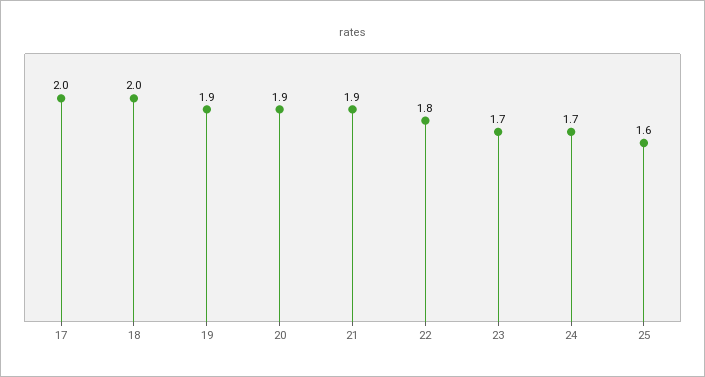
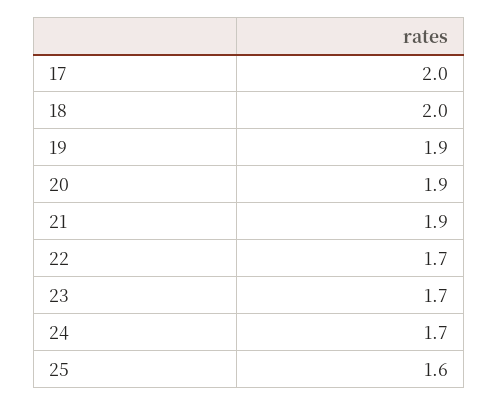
  {
    "17": 2,
    "18": 2,
    "19": 1.9,
    "20": 1.9,
    "21": 1.9,
-   "22": 1.8,
+   "22": 1.7,
    "23": 1.7,
    "24": 1.7,
    "25": 1.6
  }

